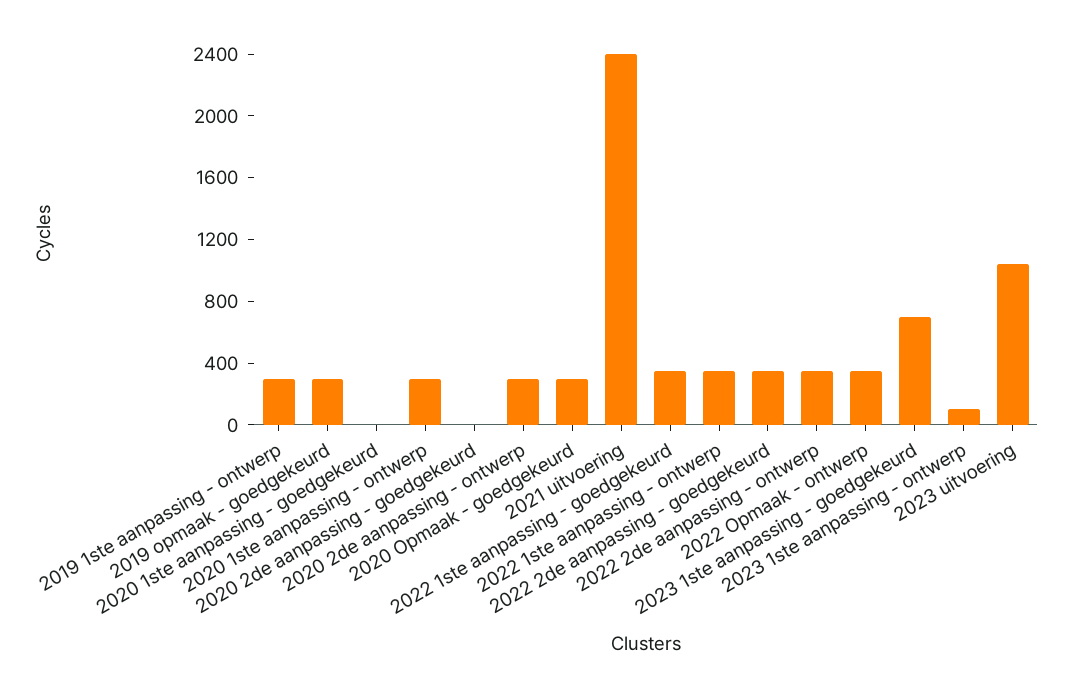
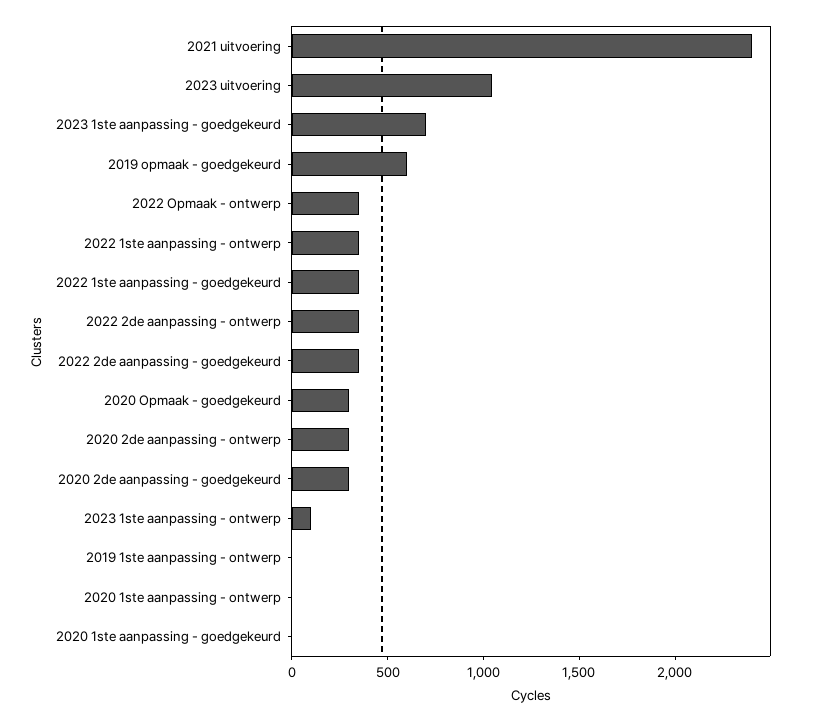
  {
-   "2019 1ste aanpassing - ontwerp": 300,
+   "2019 1ste aanpassing - ontwerp": 0,
-   "2019 opmaak - goedgekeurd": 300,
+   "2019 opmaak - goedgekeurd": 600,
    "2020 1ste aanpassing - goedgekeurd": 0,
-   "2020 1ste aanpassing - ontwerp": 300,
+   "2020 1ste aanpassing - ontwerp": 0,
-   "2020 2de aanpassing - goedgekeurd": 0,
+   "2020 2de aanpassing - goedgekeurd": 300,
    "2020 2de aanpassing - ontwerp": 300,
    "2020 Opmaak - goedgekeurd": 300,
    "2021 uitvoering": 2400,
    "2022 1ste aanpassing - goedgekeurd": 400,
    "2022 1ste aanpassing - ontwerp": 400,
    "2022 2de aanpassing - goedgekeurd": 400,
    "2022 2de aanpassing - ontwerp": 400,
    "2022 Opmaak - ontwerp": 400,
    "2023 1ste aanpassing - goedgekeurd": 700,
    "2023 1ste aanpassing - ontwerp": 100,
    "2023 uitvoering": 1000
  }

